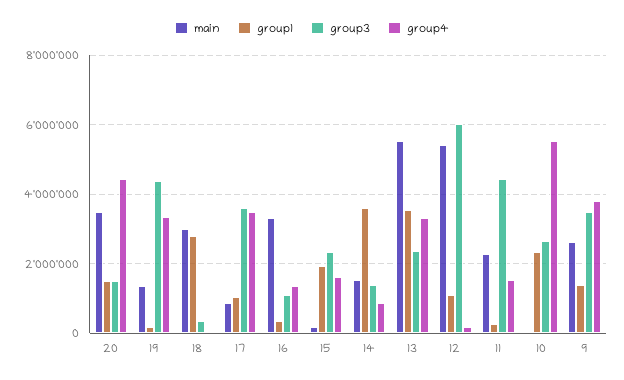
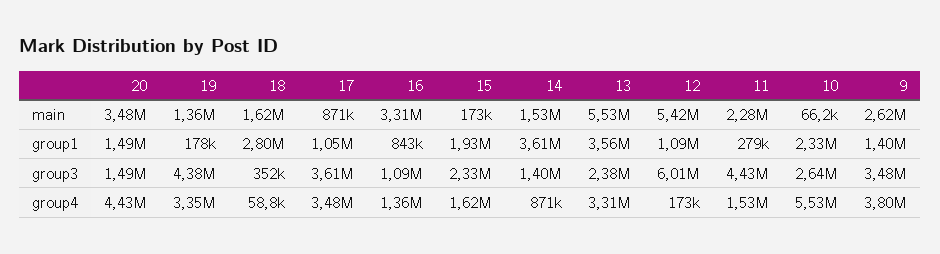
  {
    "main": {
      "20": 3480000,
      "19": 1360000,
-     "18": 3000000,
+     "18": 1620000,
      "17": 871000,
      "16": 3310000,
      "15": 173000,
      "14": 1530000,
      "13": 5530000,
      "12": 5420000,
      "11": 2280000,
      "10": 66200,
      "9": 2620000
    },
    "group1": {
      "20": 1490000,
      "19": 178000,
      "18": 2800000,
      "17": 1050000,
-     "16": 400000,
+     "16": 843000,
      "15": 1930000,
      "14": 3610000,
      "13": 3560000,
      "12": 1090000,
      "11": 279000,
      "10": 2330000,
      "9": 1400000
    },
    "group3": {
      "20": 1490000,
      "19": 4380000,
      "18": 352000,
      "17": 3610000,
      "16": 1090000,
      "15": 2330000,
      "14": 1400000,
      "13": 2380000,
      "12": 6010000,
      "11": 4430000,
      "10": 2640000,
      "9": 3480000
    },
    "group4": {
      "20": 4430000,
      "19": 3350000,
      "18": 58800,
      "17": 3480000,
      "16": 1360000,
      "15": 1620000,
      "14": 871000,
      "13": 3310000,
      "12": 173000,
      "11": 1530000,
      "10": 5530000,
      "9": 3800000
    }
  }

